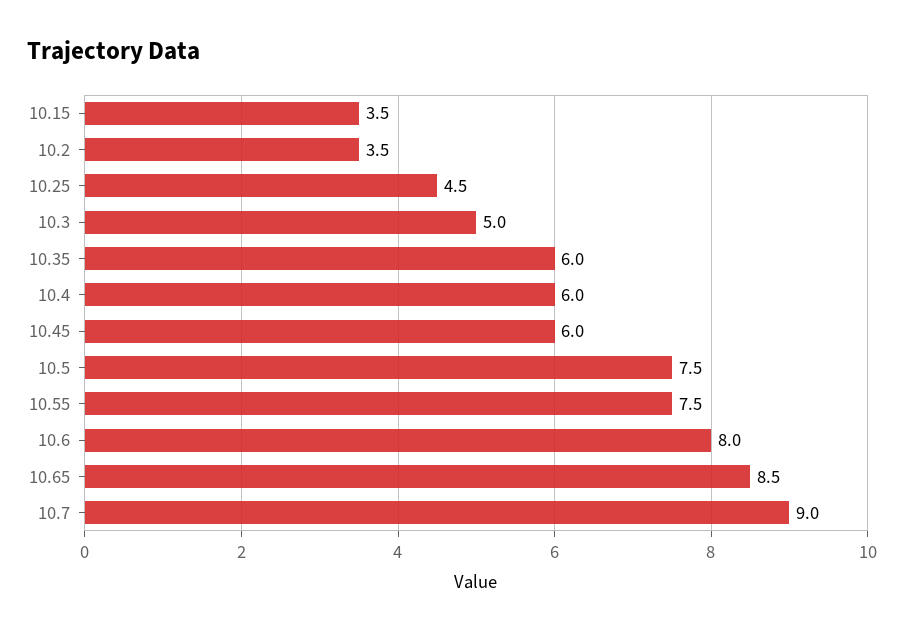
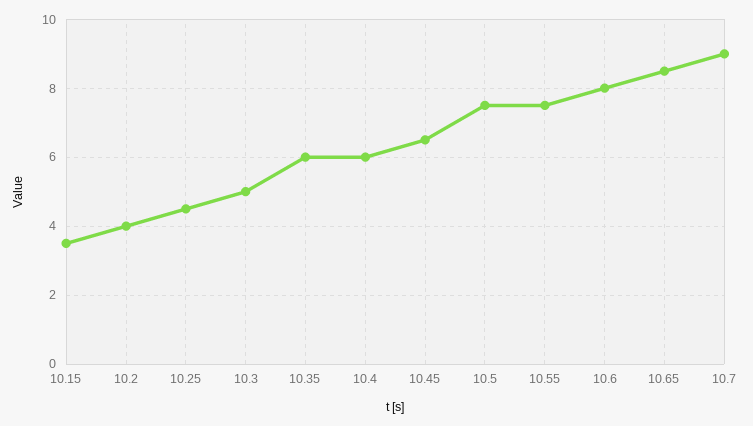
  {
    "10.15": 3.5,
-   "10.2": 3.5,
+   "10.2": 4,
    "10.25": 4.5,
    "10.3": 5,
    "10.35": 6,
    "10.4": 6,
-   "10.45": 6,
+   "10.45": 6.5,
    "10.5": 7.5,
    "10.55": 7.5,
    "10.6": 8,
    "10.65": 8.5,
    "10.7": 9
  }

